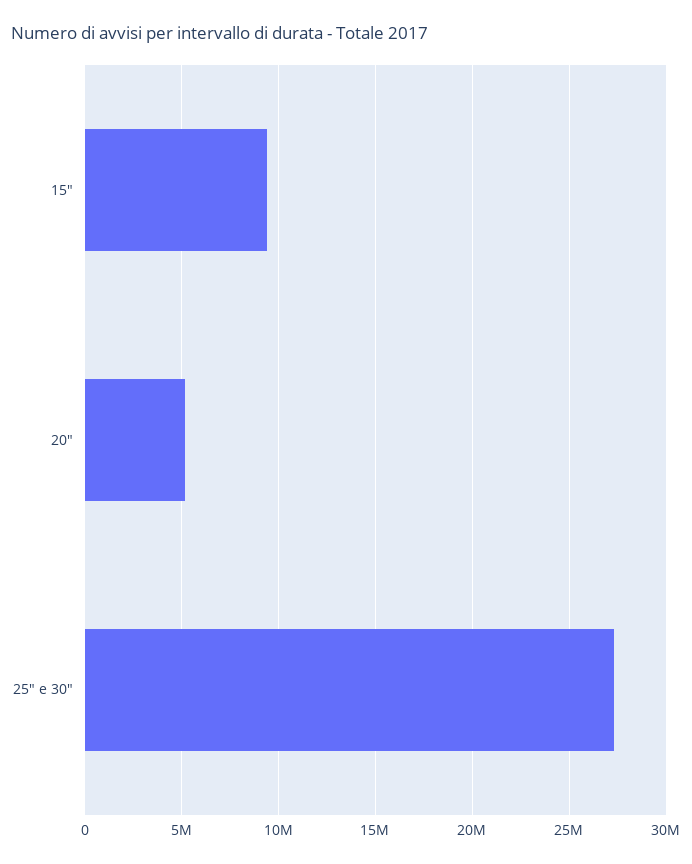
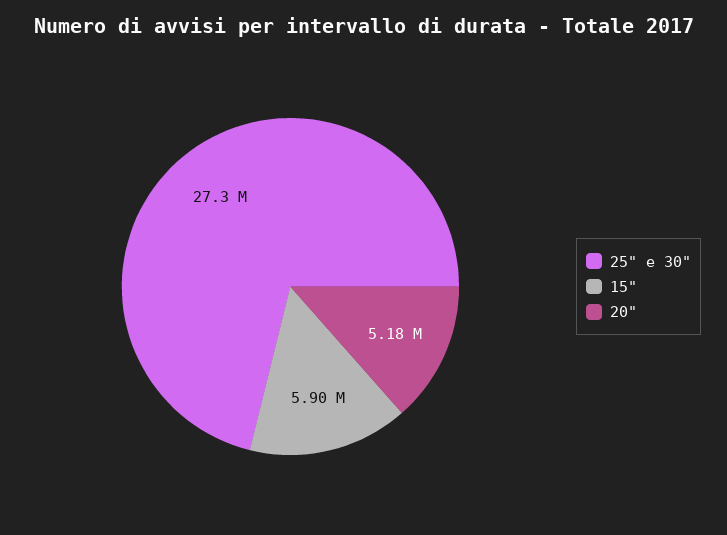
  {
-   "15\"": 9500000,
+   "15\"": 5900000,
    "20\"": 5180000,
    "25\" e 30\"": 27300000
  }

